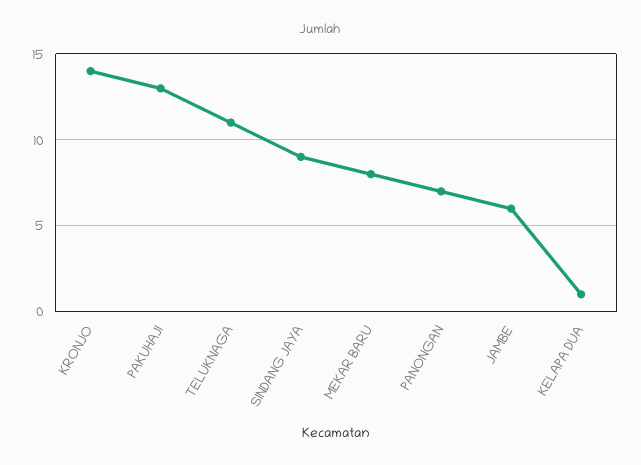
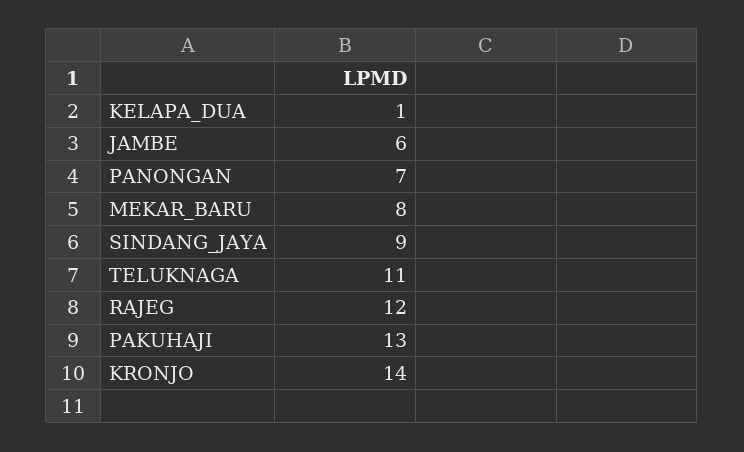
  {
    "KRONJO": 14,
    "PAKUHAJI": 13,
    "TELUKNAGA": 11,
    "SINDANG JAYA": 9,
    "MEKAR BARU": 8,
    "PANONGAN": 7,
    "JAMBE": 6,
-   "KELAPA DUA": 1
+   "KELAPA DUA": 1,
+   "RAJEG": 12
  }

